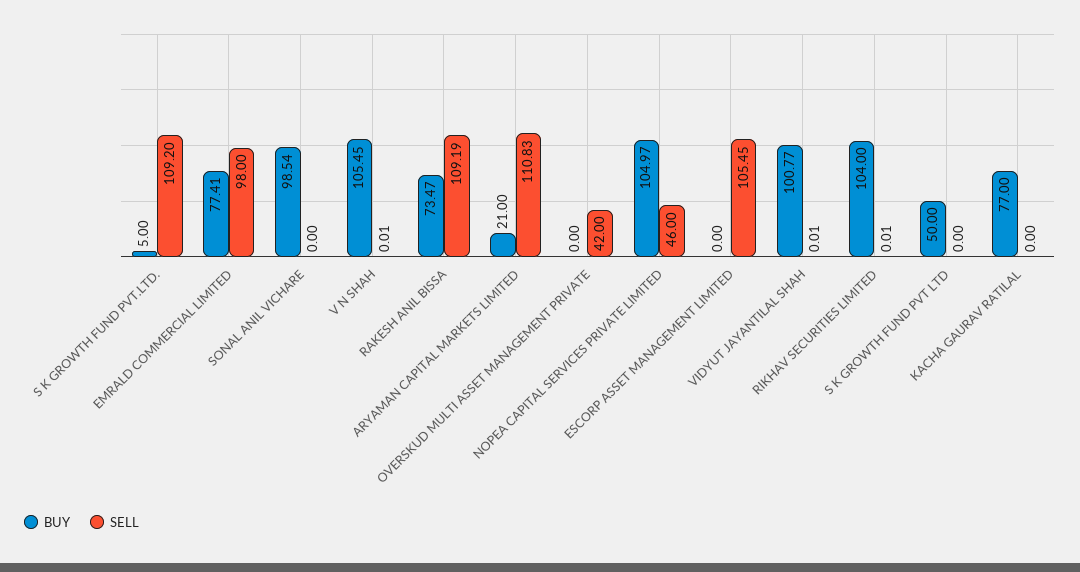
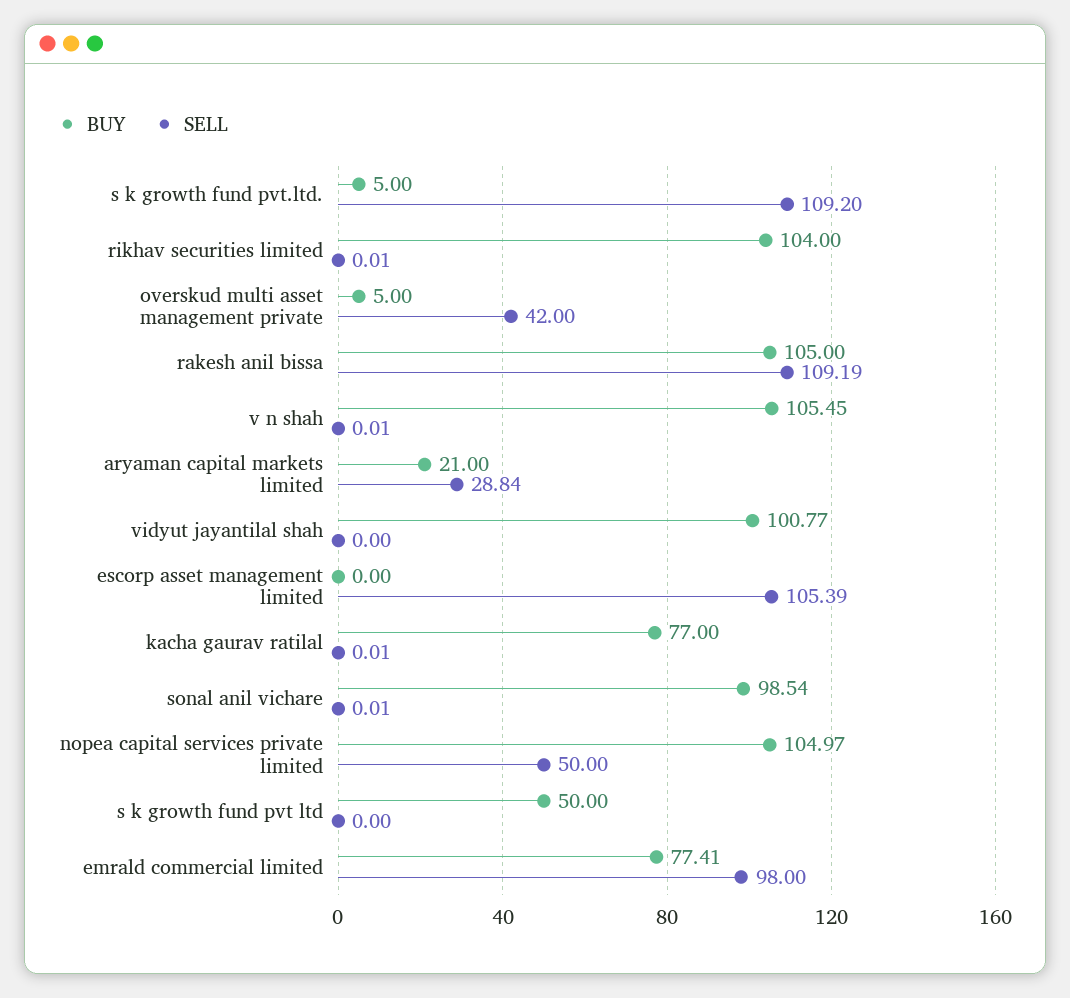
  {
    "BUY": {
      "S K GROWTH FUND PVT.LTD.": 5,
      "EMRALD COMMERCIAL LIMITED": 77.41,
      "SONAL ANIL VICHARE": 98.54,
      "V N SHAH": 105.45,
-     "RAKESH ANIL BISSA": 73.47,
+     "RAKESH ANIL BISSA": 105,
      "ARYAMAN CAPITAL MARKETS LIMITED": 21,
-     "OVERSKUD MULTI ASSET MANAGEMENT PRIVATE": 0,
+     "OVERSKUD MULTI ASSET MANAGEMENT PRIVATE": 5,
      "NOPEA CAPITAL SERVICES PRIVATE LIMITED": 104.97,
      "ESCORP ASSET MANAGEMENT LIMITED": 0,
      "VIDYUT JAYANTILAL SHAH": 100.77,
      "RIKHAV SECURITIES LIMITED": 104,
      "S K GROWTH FUND PVT LTD": 50,
      "KACHA GAURAV RATILAL": 77
    },
    "SELL": {
      "S K GROWTH FUND PVT.LTD.": 109.2,
      "EMRALD COMMERCIAL LIMITED": 98,
-     "SONAL ANIL VICHARE": 0,
+     "SONAL ANIL VICHARE": 0.01,
      "V N SHAH": 0.01,
      "RAKESH ANIL BISSA": 109.19,
-     "ARYAMAN CAPITAL MARKETS LIMITED": 110.83,
+     "ARYAMAN CAPITAL MARKETS LIMITED": 28.84,
      "OVERSKUD MULTI ASSET MANAGEMENT PRIVATE": 42,
-     "NOPEA CAPITAL SERVICES PRIVATE LIMITED": 46,
+     "NOPEA CAPITAL SERVICES PRIVATE LIMITED": 50,
-     "ESCORP ASSET MANAGEMENT LIMITED": 105.45,
+     "ESCORP ASSET MANAGEMENT LIMITED": 105.39,
-     "VIDYUT JAYANTILAL SHAH": 0.01,
+     "VIDYUT JAYANTILAL SHAH": 0,
      "RIKHAV SECURITIES LIMITED": 0.01,
      "S K GROWTH FUND PVT LTD": 0,
-     "KACHA GAURAV RATILAL": 0
+     "KACHA GAURAV RATILAL": 0.01
    }
  }

